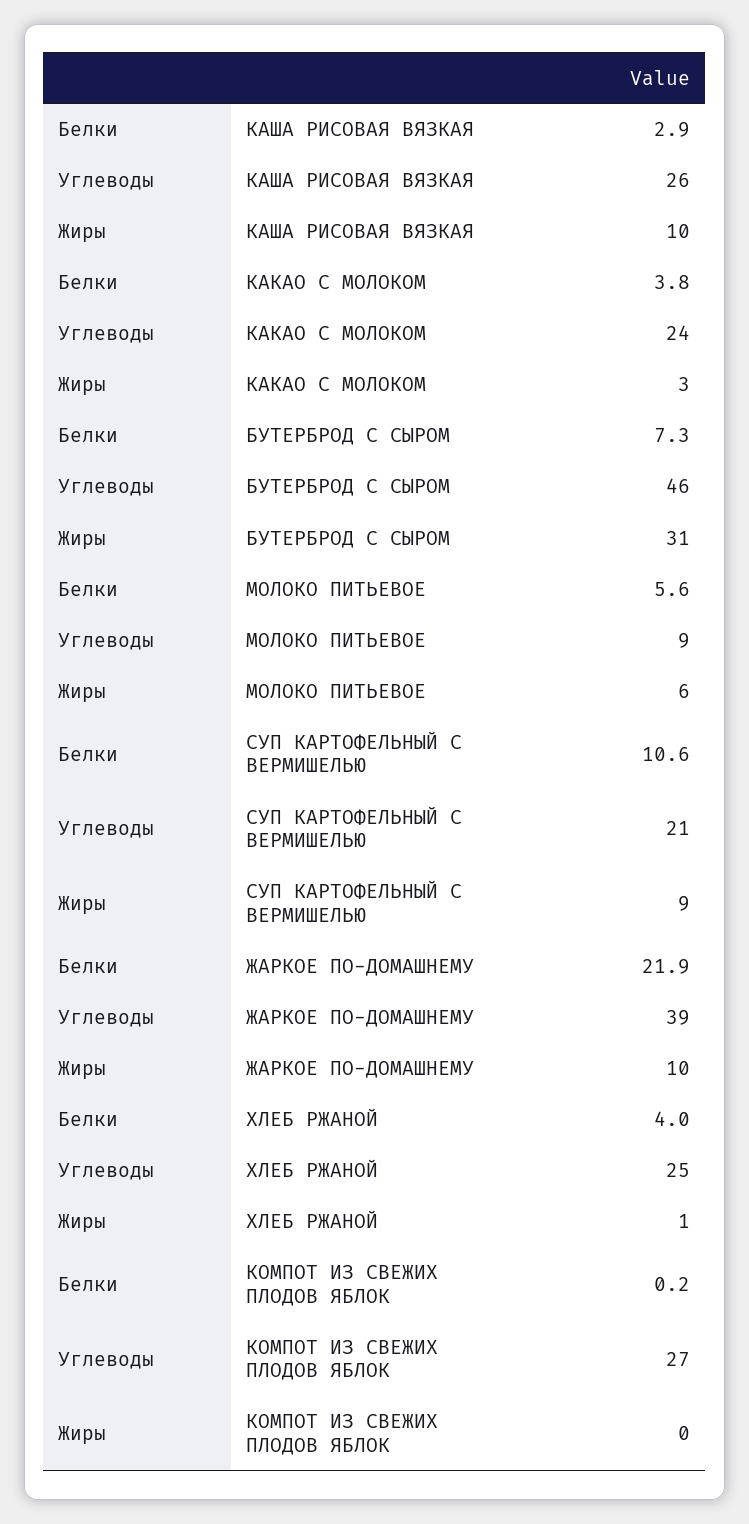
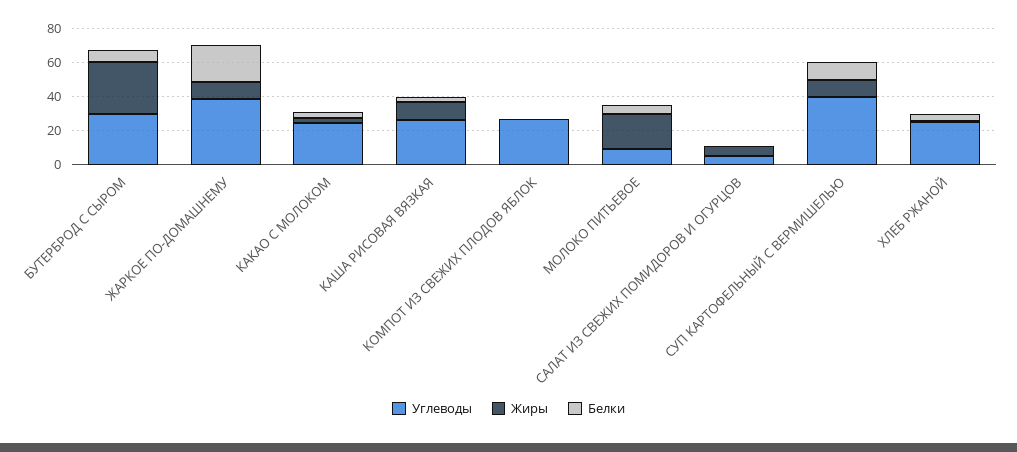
  {
    "Белки": {
      "КАША РИСОВАЯ ВЯЗКАЯ": 2.9,
      "КАКАО С МОЛОКОМ": 3.8,
      "БУТЕРБРОД С СЫРОМ": 7.3,
      "МОЛОКО ПИТЬЕВОЕ": 5.6,
      "СУП КАРТОФЕЛЬНЫЙ С ВЕРМИШЕЛЬЮ": 10.6,
      "ЖАРКОЕ ПО-ДОМАШНЕМУ": 21.9,
      "ХЛЕБ РЖАНОЙ": 4,
-     "КОМПОТ ИЗ СВЕЖИХ ПЛОДОВ ЯБЛОК": 0.2
+     "КОМПОТ ИЗ СВЕЖИХ ПЛОДОВ ЯБЛОК": 0.2,
+     "САЛАТ ИЗ СВЕЖИХ ПОМИДОРОВ И ОГУРЦОВ": 0
    },
    "Углеводы": {
      "КАША РИСОВАЯ ВЯЗКАЯ": 26,
      "КАКАО С МОЛОКОМ": 24,
-     "БУТЕРБРОД С СЫРОМ": 46,
+     "БУТЕРБРОД С СЫРОМ": 30,
      "МОЛОКО ПИТЬЕВОЕ": 9,
-     "СУП КАРТОФЕЛЬНЫЙ С ВЕРМИШЕЛЬЮ": 21,
+     "СУП КАРТОФЕЛЬНЫЙ С ВЕРМИШЕЛЬЮ": 40,
      "ЖАРКОЕ ПО-ДОМАШНЕМУ": 39,
      "ХЛЕБ РЖАНОЙ": 25,
-     "КОМПОТ ИЗ СВЕЖИХ ПЛОДОВ ЯБЛОК": 27
+     "КОМПОТ ИЗ СВЕЖИХ ПЛОДОВ ЯБЛОК": 27,
+     "САЛАТ ИЗ СВЕЖИХ ПОМИДОРОВ И ОГУРЦОВ": 5
    },
    "Жиры": {
      "КАША РИСОВАЯ ВЯЗКАЯ": 10,
      "КАКАО С МОЛОКОМ": 3,
      "БУТЕРБРОД С СЫРОМ": 31,
-     "МОЛОКО ПИТЬЕВОЕ": 6,
+     "МОЛОКО ПИТЬЕВОЕ": 20,
      "СУП КАРТОФЕЛЬНЫЙ С ВЕРМИШЕЛЬЮ": 9,
      "ЖАРКОЕ ПО-ДОМАШНЕМУ": 10,
      "ХЛЕБ РЖАНОЙ": 1,
-     "КОМПОТ ИЗ СВЕЖИХ ПЛОДОВ ЯБЛОК": 0
+     "КОМПОТ ИЗ СВЕЖИХ ПЛОДОВ ЯБЛОК": 0,
+     "САЛАТ ИЗ СВЕЖИХ ПОМИДОРОВ И ОГУРЦОВ": 5
    }
  }

